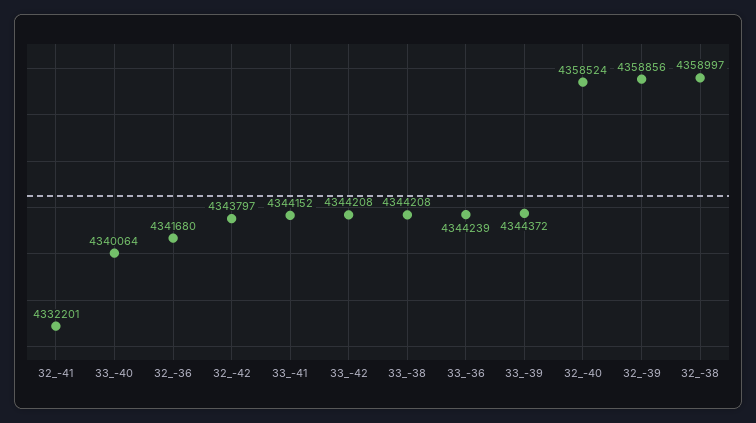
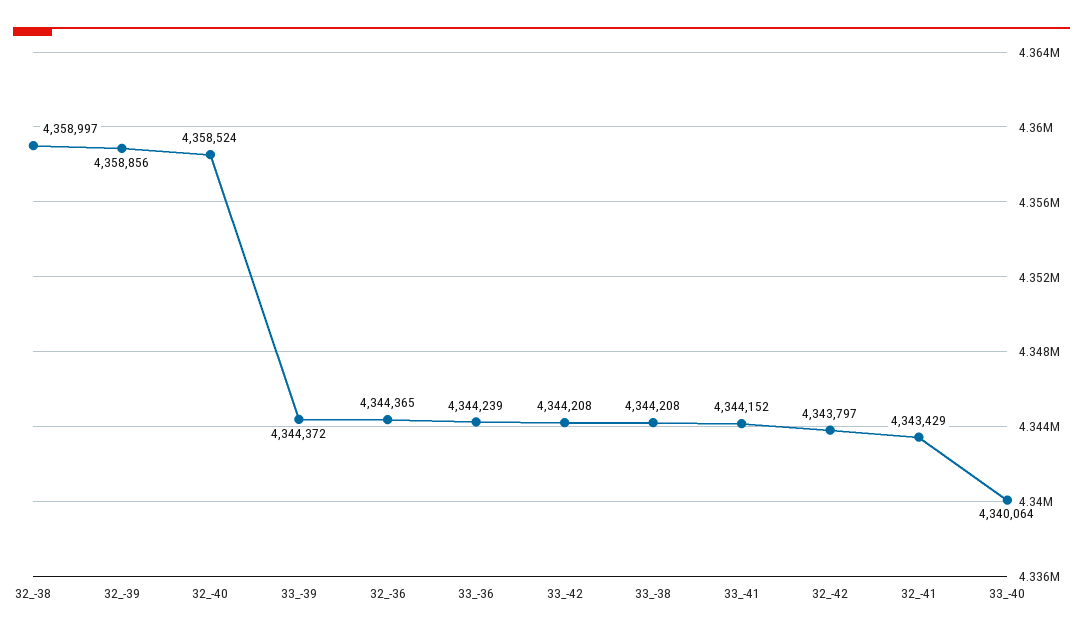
  {
-   "32_-41": 4332201,
+   "32_-41": 4343429,
    "33_-40": 4340064,
-   "32_-36": 4341680,
+   "32_-36": 4344365,
    "32_-42": 4343797,
    "33_-41": 4344152,
    "33_-42": 4344208,
    "33_-38": 4344208,
    "33_-36": 4344239,
    "33_-39": 4344372,
    "32_-40": 4358524,
    "32_-39": 4358856,
    "32_-38": 4358997
  }

